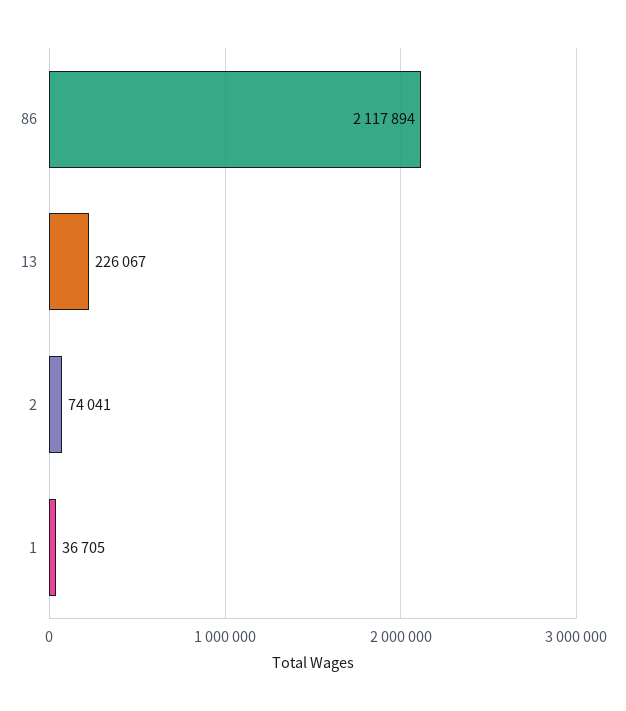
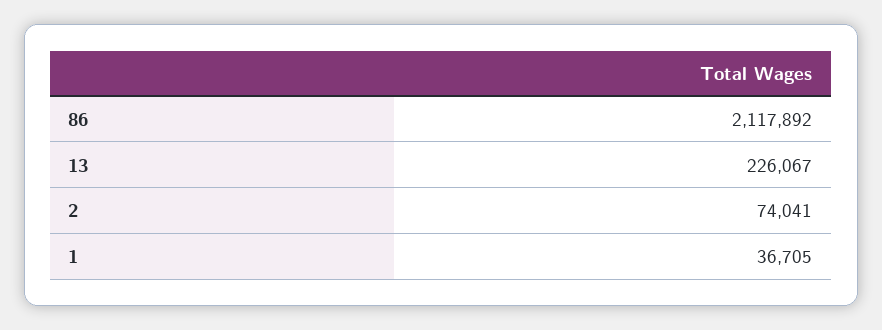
  {
-   "86": 2117894,
+   "86": 2117892,
    "13": 226067,
    "2": 74041,
    "1": 36705
  }

